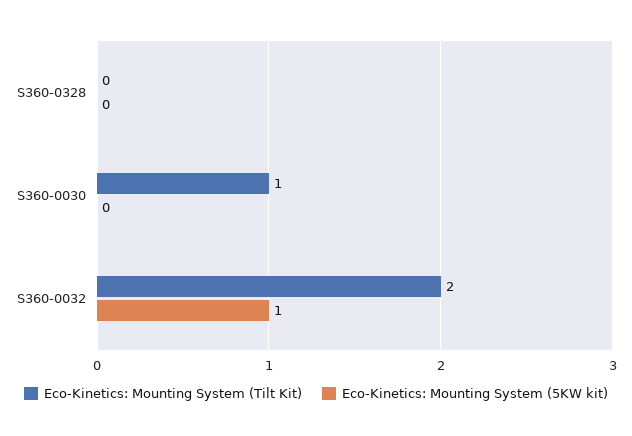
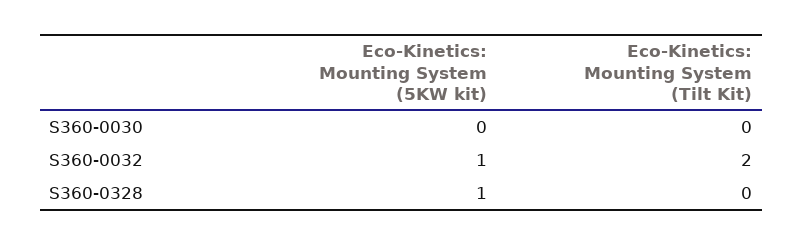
  {
    "Eco-Kinetics: Mounting System (Tilt Kit)": {
      "S360-0328": 0,
-     "S360-0030": 1,
+     "S360-0030": 0,
      "S360-0032": 2
    },
    "Eco-Kinetics: Mounting System (5KW kit)": {
-     "S360-0328": 0,
+     "S360-0328": 1,
      "S360-0030": 0,
      "S360-0032": 1
    }
  }

